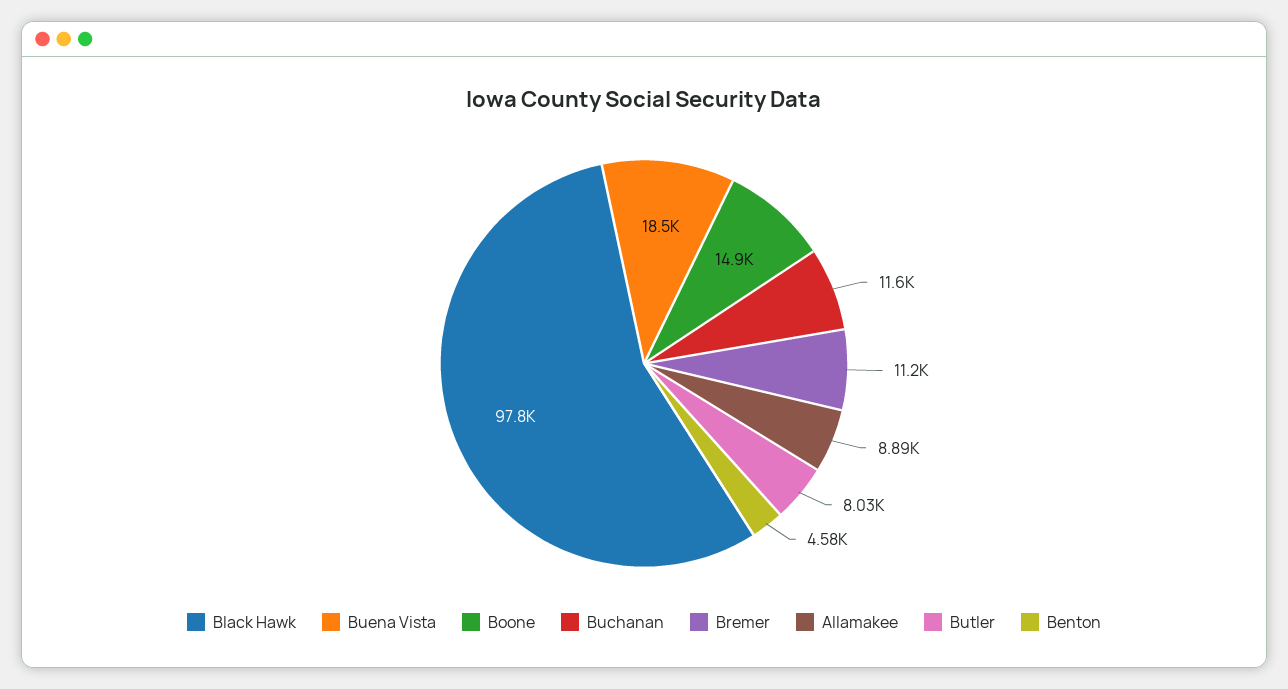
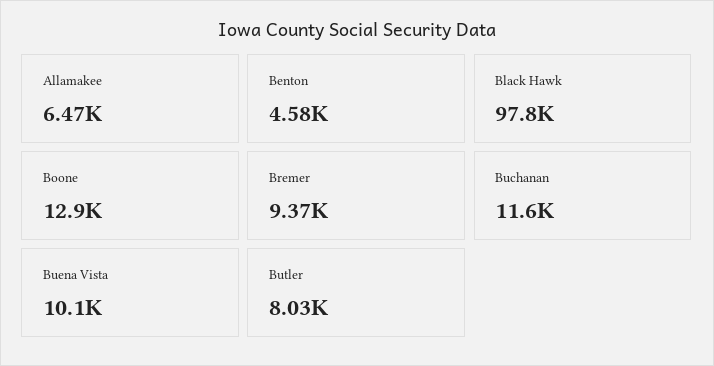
  {
    "Black Hawk": 97800,
-   "Buena Vista": 18500,
+   "Buena Vista": 10100,
-   "Boone": 14900,
+   "Boone": 12900,
    "Buchanan": 11600,
-   "Bremer": 11200,
+   "Bremer": 9370,
-   "Allamakee": 8890,
+   "Allamakee": 6470,
    "Butler": 8030,
    "Benton": 4580
  }

